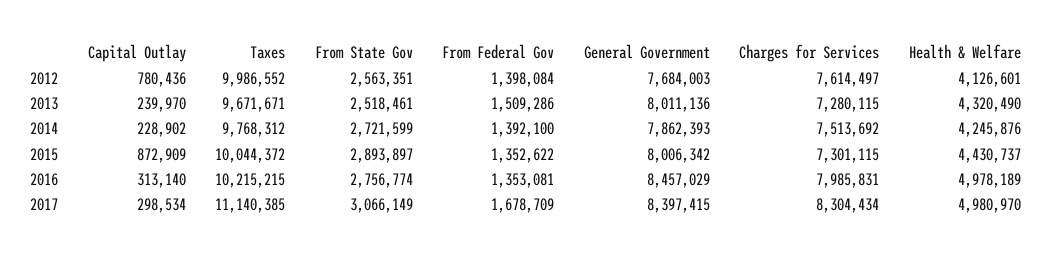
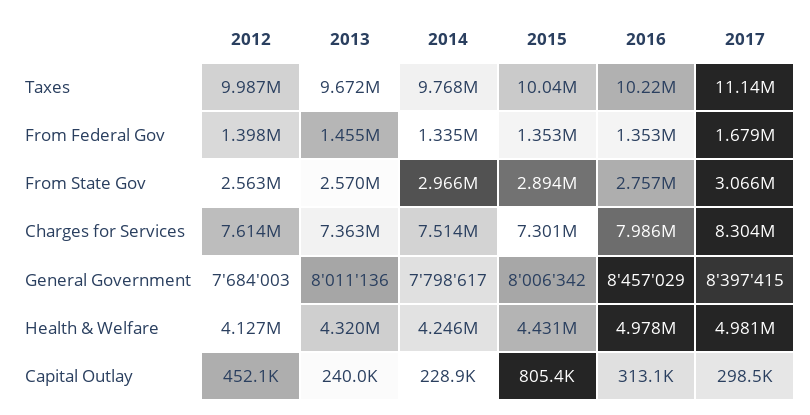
  {
    "Capital Outlay": {
-     "2012": 780436,
+     "2012": 452100,
      "2013": 239970,
      "2014": 228902,
-     "2015": 872909,
+     "2015": 805400,
      "2016": 313140,
      "2017": 298534
    },
    "Taxes": {
      "2012": 9986552,
      "2013": 9671671,
      "2014": 9768312,
      "2015": 10044372,
      "2016": 10215215,
      "2017": 11140385
    },
    "From State Gov": {
      "2012": 2563351,
-     "2013": 2518461,
+     "2013": 2570000,
-     "2014": 2721599,
+     "2014": 2966000,
      "2015": 2893897,
      "2016": 2756774,
      "2017": 3066149
    },
    "From Federal Gov": {
      "2012": 1398084,
-     "2013": 1509286,
+     "2013": 1455000,
-     "2014": 1392100,
+     "2014": 1335000,
      "2015": 1352622,
      "2016": 1353081,
      "2017": 1678709
    },
    "General Government": {
      "2012": 7684003,
      "2013": 8011136,
-     "2014": 7862393,
+     "2014": 7798617,
      "2015": 8006342,
      "2016": 8457029,
      "2017": 8397415
    },
    "Charges for Services": {
      "2012": 7614497,
-     "2013": 7280115,
+     "2013": 7363000,
      "2014": 7513692,
      "2015": 7301115,
      "2016": 7985831,
      "2017": 8304434
    },
    "Health & Welfare": {
      "2012": 4126601,
      "2013": 4320490,
      "2014": 4245876,
      "2015": 4430737,
      "2016": 4978189,
      "2017": 4980970
    }
  }

